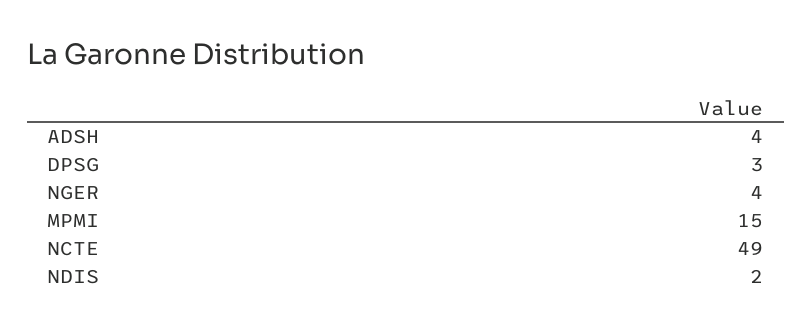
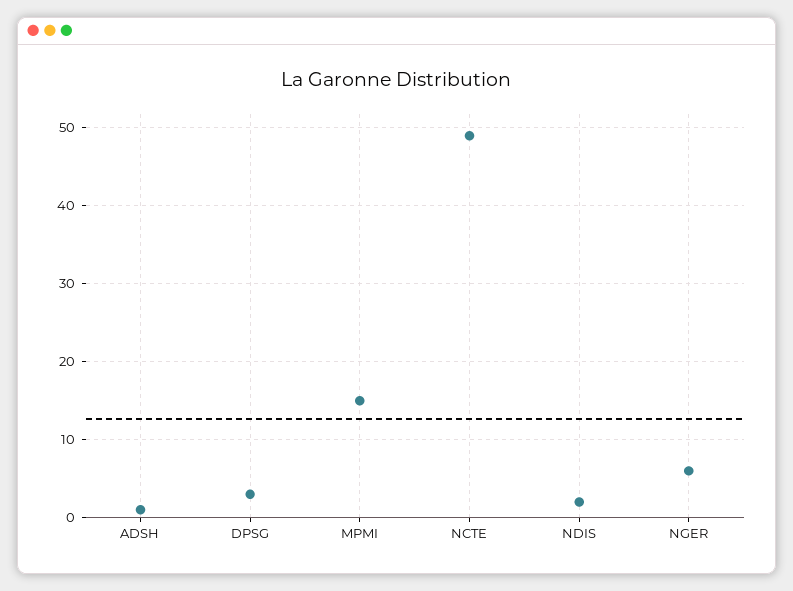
  {
-   "ADSH": 4,
+   "ADSH": 1,
    "DPSG": 3,
-   "NGER": 4,
+   "NGER": 6,
    "MPMI": 15,
    "NCTE": 49,
    "NDIS": 2
  }

